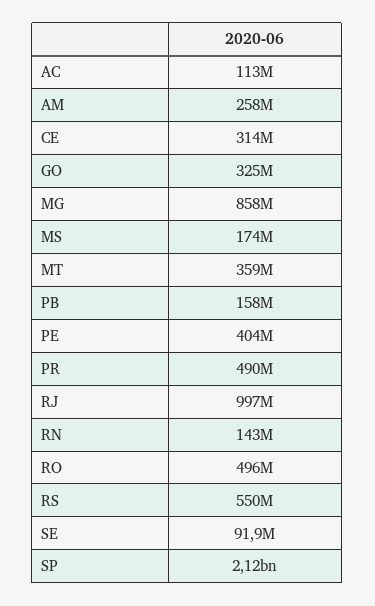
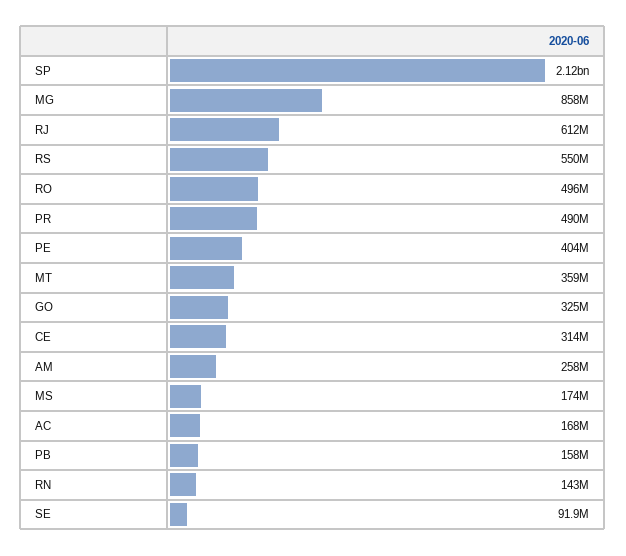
  {
-   "AC": 113000000,
+   "AC": 168000000,
    "AM": 258000000,
    "CE": 314000000,
    "GO": 325000000,
    "MG": 858000000,
    "MS": 174000000,
    "MT": 359000000,
    "PB": 158000000,
    "PE": 404000000,
    "PR": 490000000,
-   "RJ": 997000000,
+   "RJ": 612000000,
    "RN": 143000000,
    "RO": 496000000,
    "RS": 550000000,
    "SE": 91900000,
    "SP": 2120000000
  }

